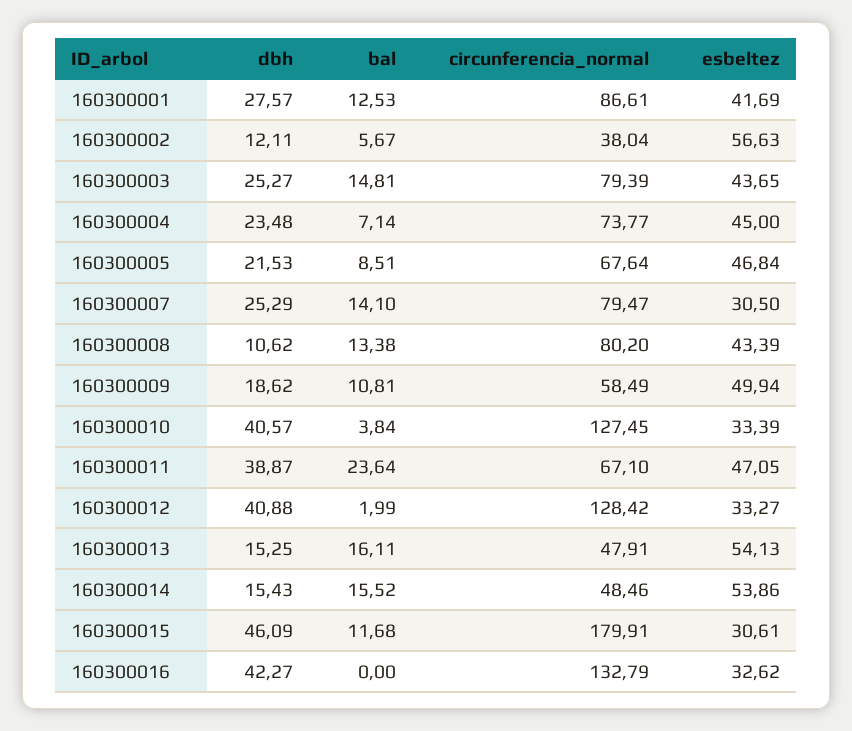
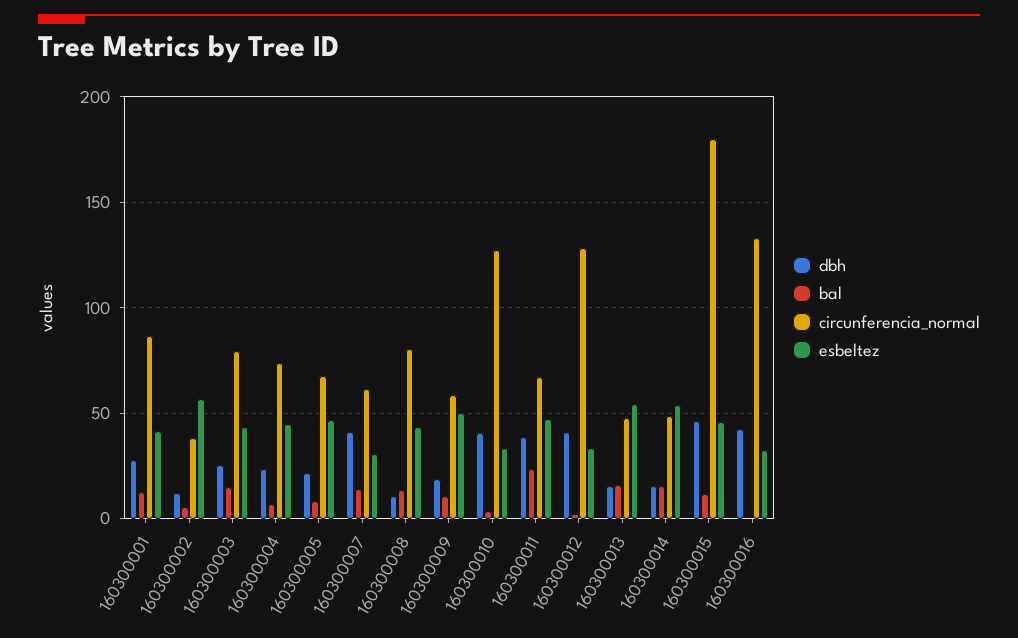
  {
    "dbh": {
      "160300001": 27.57,
      "160300002": 12.11,
      "160300003": 25.27,
      "160300004": 23.48,
      "160300005": 21.53,
-     "160300007": 25.29,
+     "160300007": 40,
      "160300008": 10.62,
      "160300009": 18.62,
      "160300010": 40.57,
      "160300011": 38.87,
      "160300012": 40.88,
      "160300013": 15.25,
      "160300014": 15.43,
      "160300015": 46.09,
      "160300016": 42.27
    },
    "bal": {
      "160300001": 12.53,
      "160300002": 5.67,
      "160300003": 14.81,
      "160300004": 7.14,
      "160300005": 8.51,
      "160300007": 14.1,
      "160300008": 13.38,
      "160300009": 10.81,
      "160300010": 3.84,
      "160300011": 23.64,
      "160300012": 1.99,
      "160300013": 16.11,
      "160300014": 15.52,
      "160300015": 11.68,
      "160300016": 0
    },
    "circunferencia_normal": {
      "160300001": 86.61,
      "160300002": 38.04,
      "160300003": 79.39,
      "160300004": 73.77,
      "160300005": 67.64,
-     "160300007": 79.47,
+     "160300007": 60,
      "160300008": 80.2,
      "160300009": 58.49,
      "160300010": 127.45,
      "160300011": 67.1,
      "160300012": 128.42,
      "160300013": 47.91,
      "160300014": 48.46,
      "160300015": 179.91,
      "160300016": 132.79
    },
    "esbeltez": {
      "160300001": 41.69,
      "160300002": 56.63,
      "160300003": 43.65,
      "160300004": 45,
      "160300005": 46.84,
      "160300007": 30.5,
      "160300008": 43.39,
      "160300009": 49.94,
      "160300010": 33.39,
      "160300011": 47.05,
      "160300012": 33.27,
      "160300013": 54.13,
      "160300014": 53.86,
-     "160300015": 30.61,
+     "160300015": 45,
      "160300016": 32.62
    }
  }

